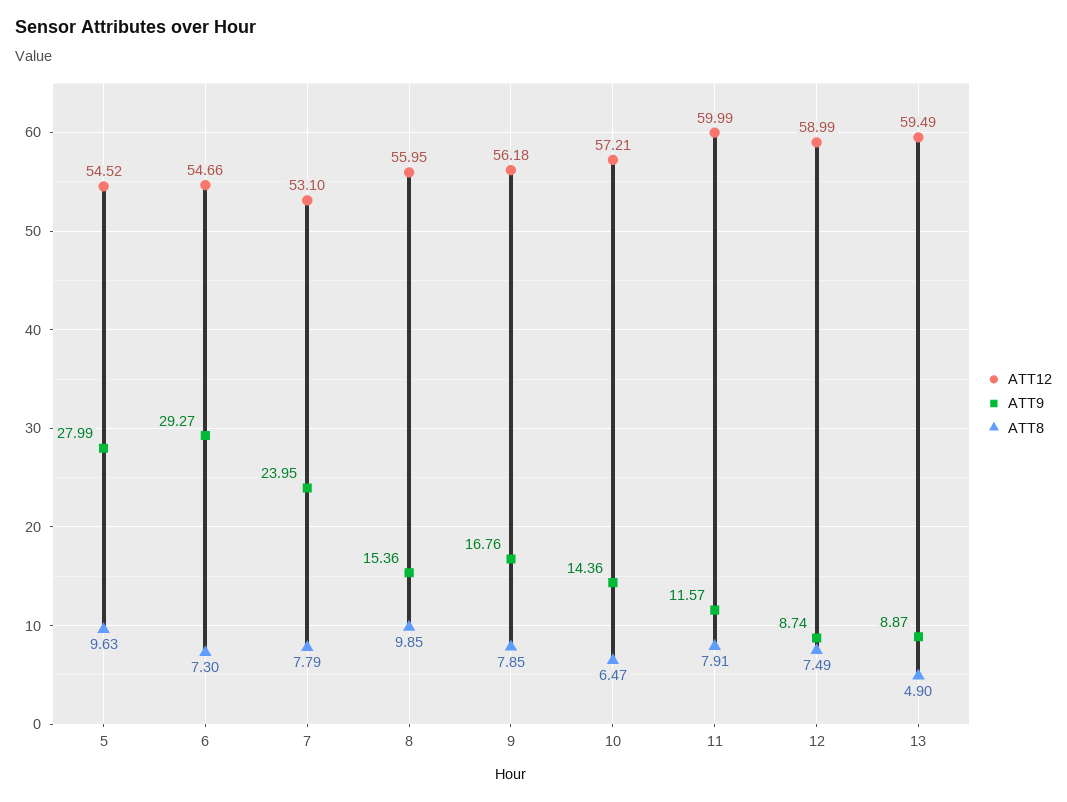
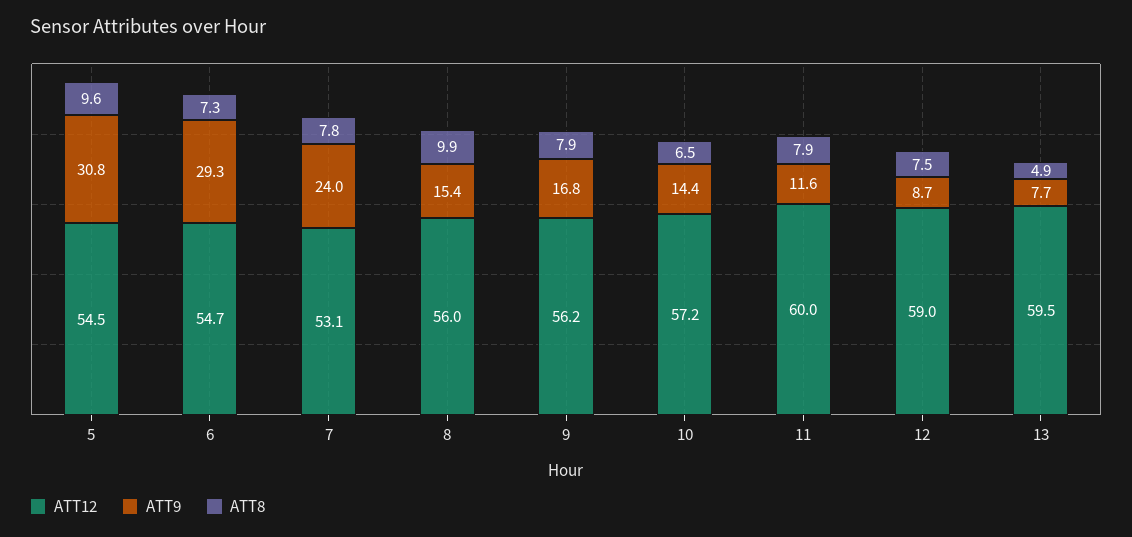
  {
    "ATT12": {
      "5": 54.52,
      "6": 54.66,
      "7": 53.1,
      "8": 55.95,
      "9": 56.18,
      "10": 57.21,
      "11": 59.99,
      "12": 58.99,
      "13": 59.49
    },
    "ATT9": {
-     "5": 27.99,
+     "5": 30.8,
      "6": 29.27,
      "7": 23.95,
      "8": 15.36,
      "9": 16.76,
      "10": 14.36,
      "11": 11.57,
      "12": 8.74,
-     "13": 8.87
+     "13": 7.7
    },
    "ATT8": {
      "5": 9.63,
      "6": 7.3,
      "7": 7.79,
      "8": 9.85,
      "9": 7.85,
      "10": 6.47,
      "11": 7.91,
      "12": 7.49,
      "13": 4.9
    }
  }

